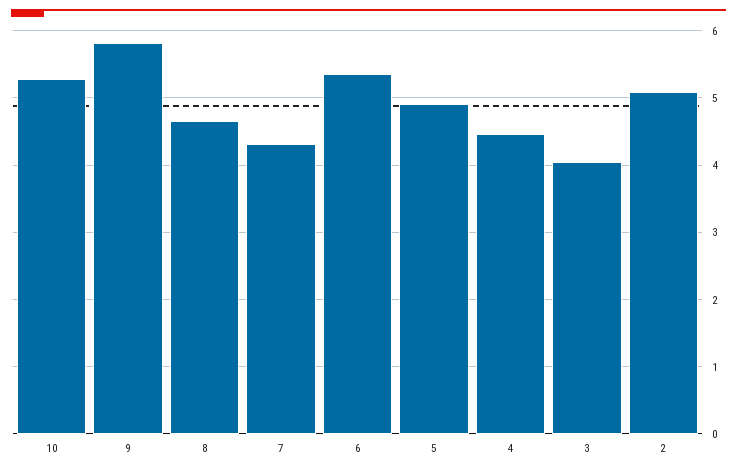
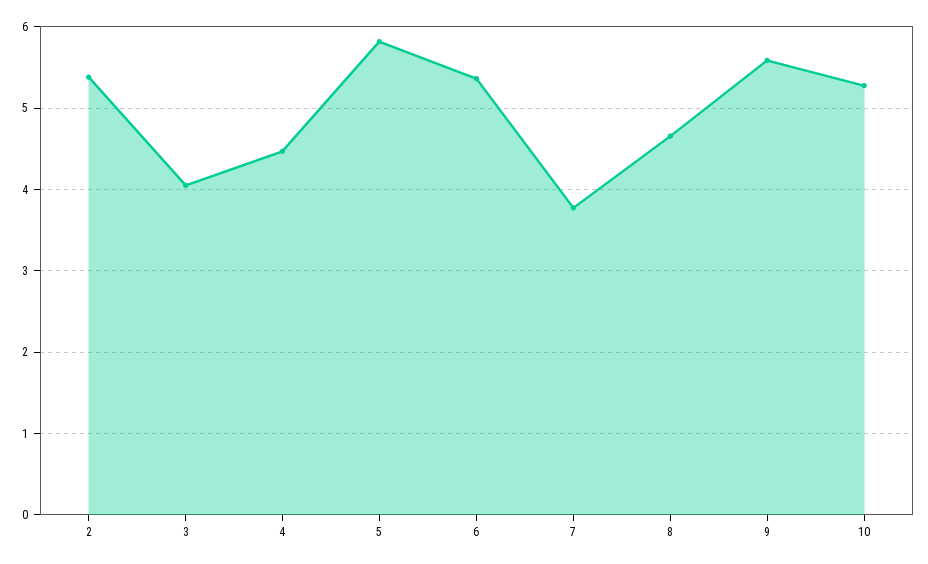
  {
    "10": 5.3,
-   "9": 5.8,
+   "9": 5.6,
    "8": 4.7,
-   "7": 4.3,
+   "7": 3.8,
    "6": 5.4,
-   "5": 4.9,
+   "5": 5.8,
    "4": 4.5,
    "3": 4,
-   "2": 5.1
+   "2": 5.4
  }

